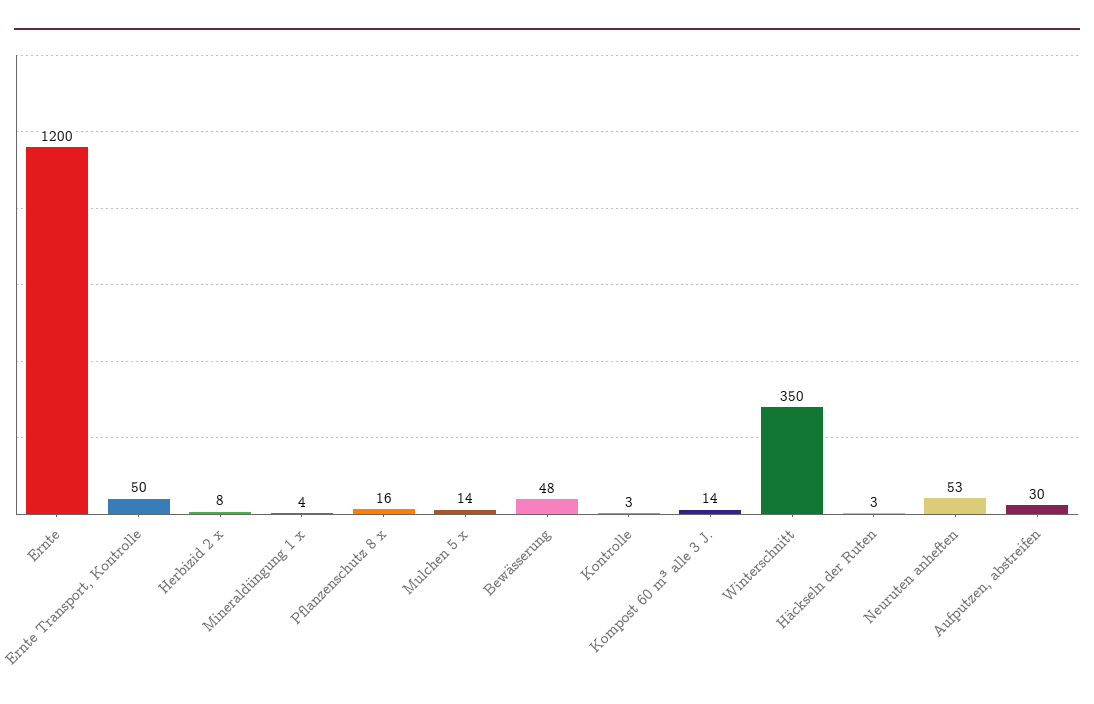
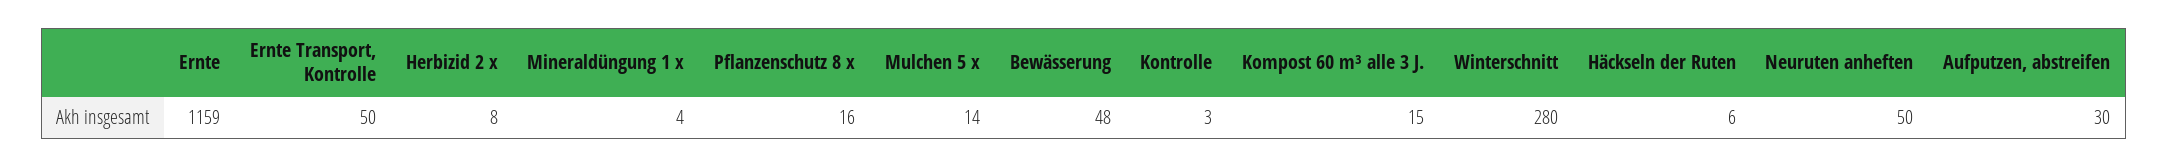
  {
-   "Ernte": 1200,
+   "Ernte": 1159,
    "Ernte Transport, Kontrolle": 50,
    "Herbizid 2 x": 8,
    "Mineraldüngung 1 x": 4,
    "Pflanzenschutz 8 x": 16,
    "Mulchen 5 x": 14,
    "Bewässerung": 48,
    "Kontrolle": 3,
-   "Kompost 60 m³ alle 3 J.": 14,
+   "Kompost 60 m³ alle 3 J.": 15,
-   "Winterschnitt": 350,
+   "Winterschnitt": 280,
-   "Häckseln der Ruten": 3,
+   "Häckseln der Ruten": 6,
-   "Neuruten anheften": 53,
+   "Neuruten anheften": 50,
    "Aufputzen, abstreifen": 30
  }

